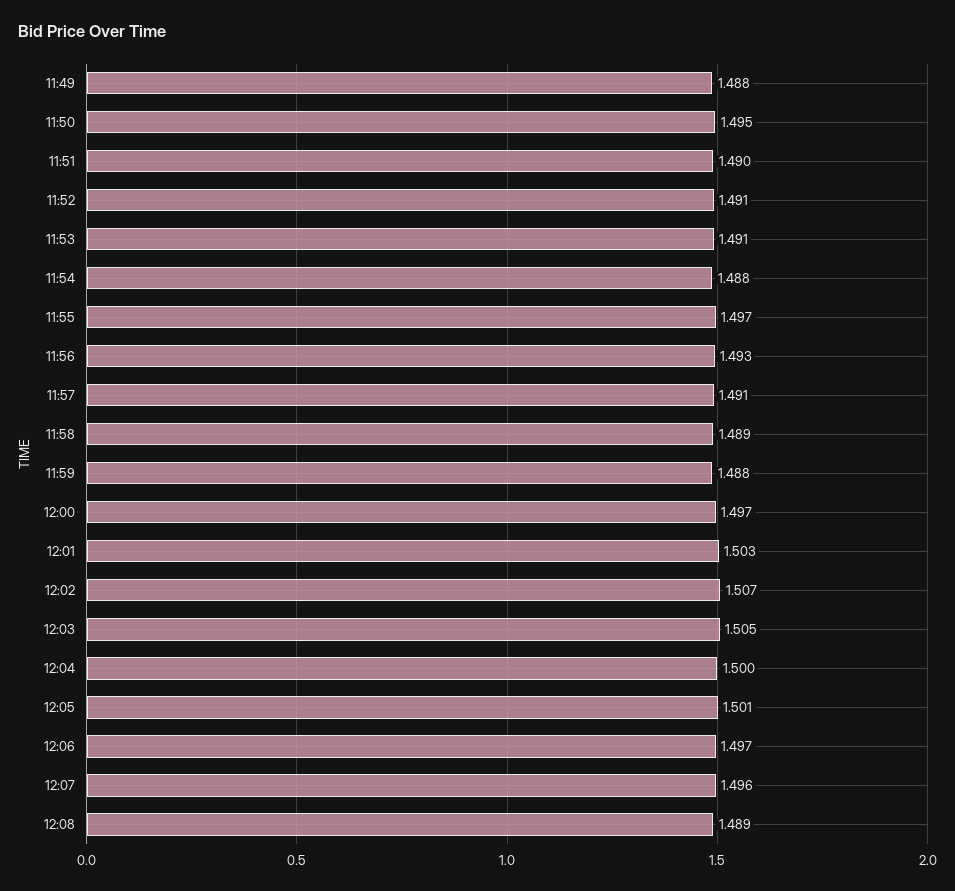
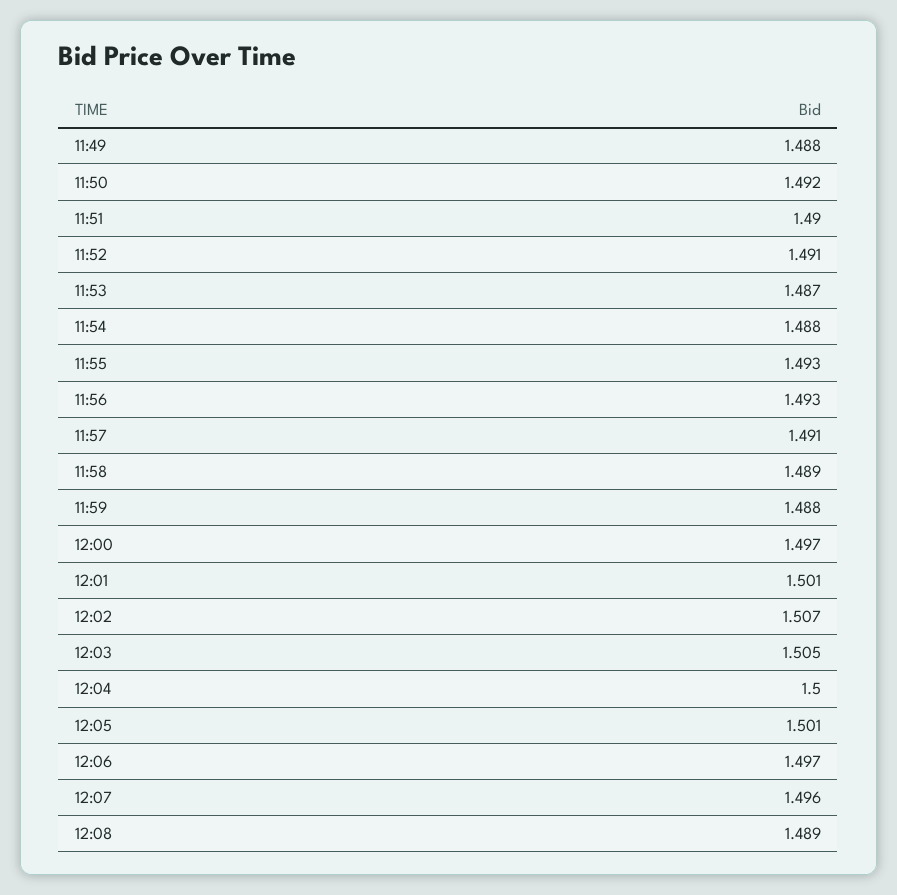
  {
    "11:49": 1.488,
-   "11:50": 1.495,
+   "11:50": 1.492,
    "11:51": 1.49,
    "11:52": 1.491,
-   "11:53": 1.491,
+   "11:53": 1.487,
    "11:54": 1.488,
-   "11:55": 1.497,
+   "11:55": 1.493,
    "11:56": 1.493,
    "11:57": 1.491,
    "11:58": 1.489,
    "11:59": 1.488,
    "12:00": 1.497,
-   "12:01": 1.503,
+   "12:01": 1.501,
    "12:02": 1.507,
    "12:03": 1.505,
    "12:04": 1.5,
    "12:05": 1.501,
    "12:06": 1.497,
    "12:07": 1.496,
    "12:08": 1.489
  }

